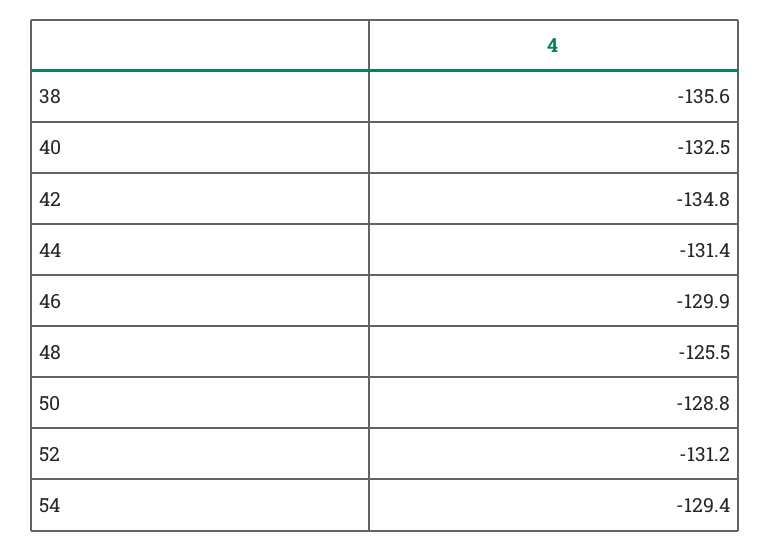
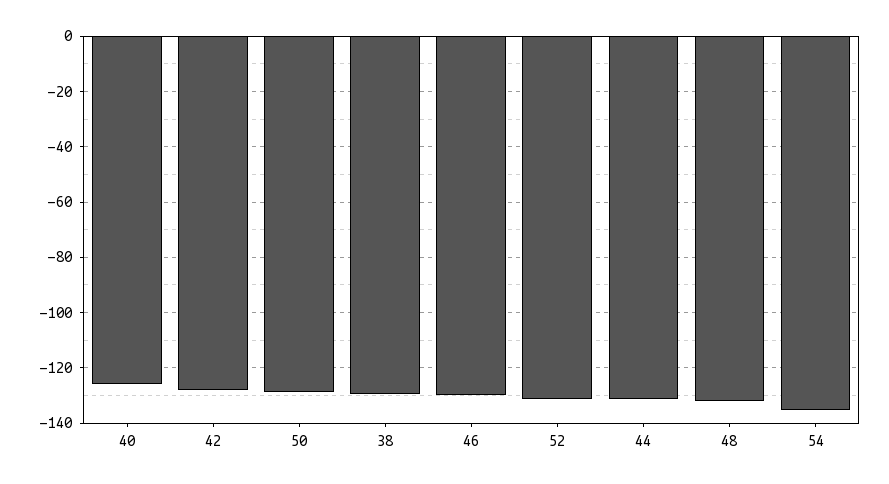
  {
-   "38": -135.6,
+   "38": -130,
-   "40": -132.5,
+   "40": -125,
-   "42": -134.8,
+   "42": -127.5,
    "44": -131.4,
    "46": -129.9,
-   "48": -125.5,
+   "48": -132.5,
    "50": -128.8,
    "52": -131.2,
-   "54": -129.4
+   "54": -135
  }

